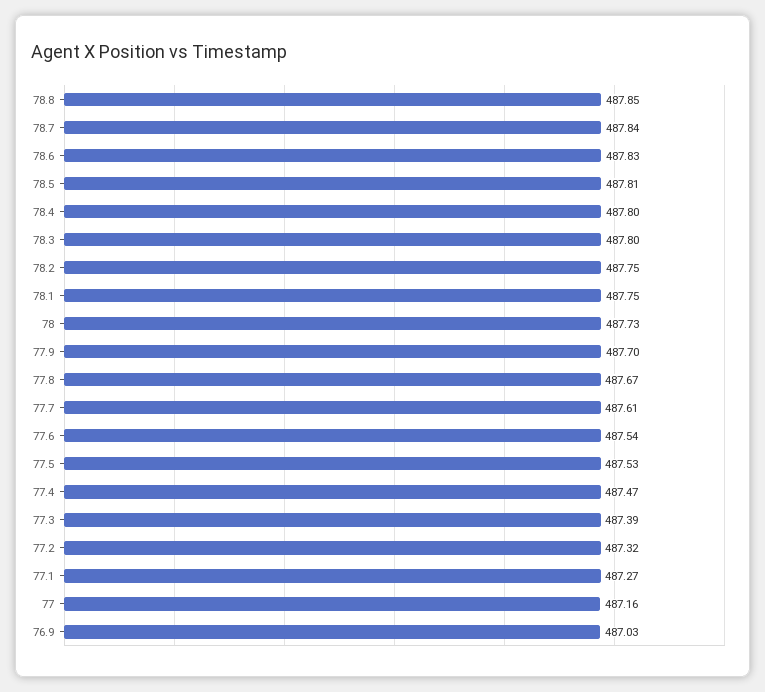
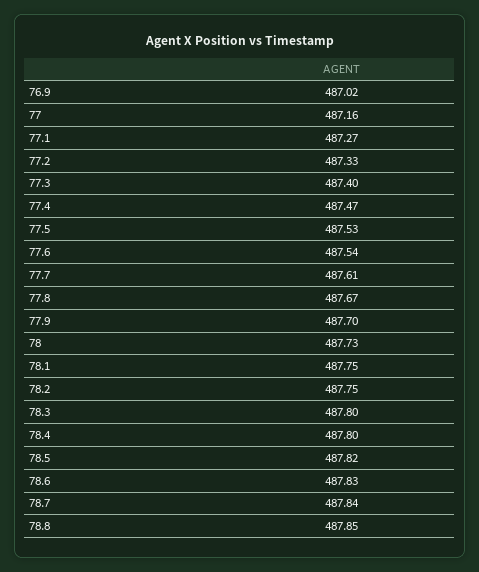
  {
    "78.8": 487.85,
    "78.7": 487.84,
    "78.6": 487.83,
-   "78.5": 487.81,
+   "78.5": 487.82,
    "78.4": 487.8,
    "78.3": 487.8,
    "78.2": 487.75,
    "78.1": 487.75,
    "78": 487.73,
    "77.9": 487.7,
    "77.8": 487.67,
    "77.7": 487.61,
    "77.6": 487.54,
    "77.5": 487.53,
    "77.4": 487.47,
-   "77.3": 487.39,
+   "77.3": 487.4,
-   "77.2": 487.32,
+   "77.2": 487.33,
    "77.1": 487.27,
    "77": 487.16,
-   "76.9": 487.03
+   "76.9": 487.02
  }

